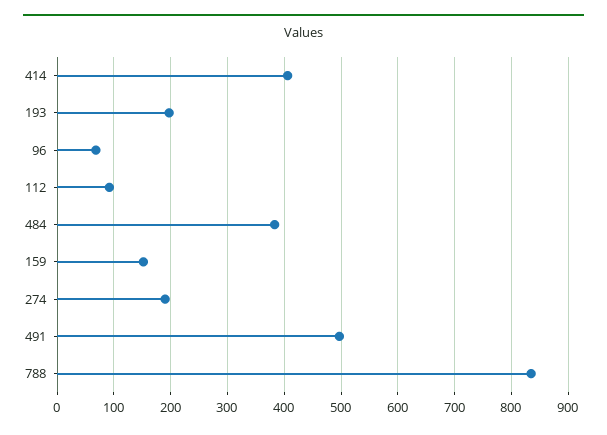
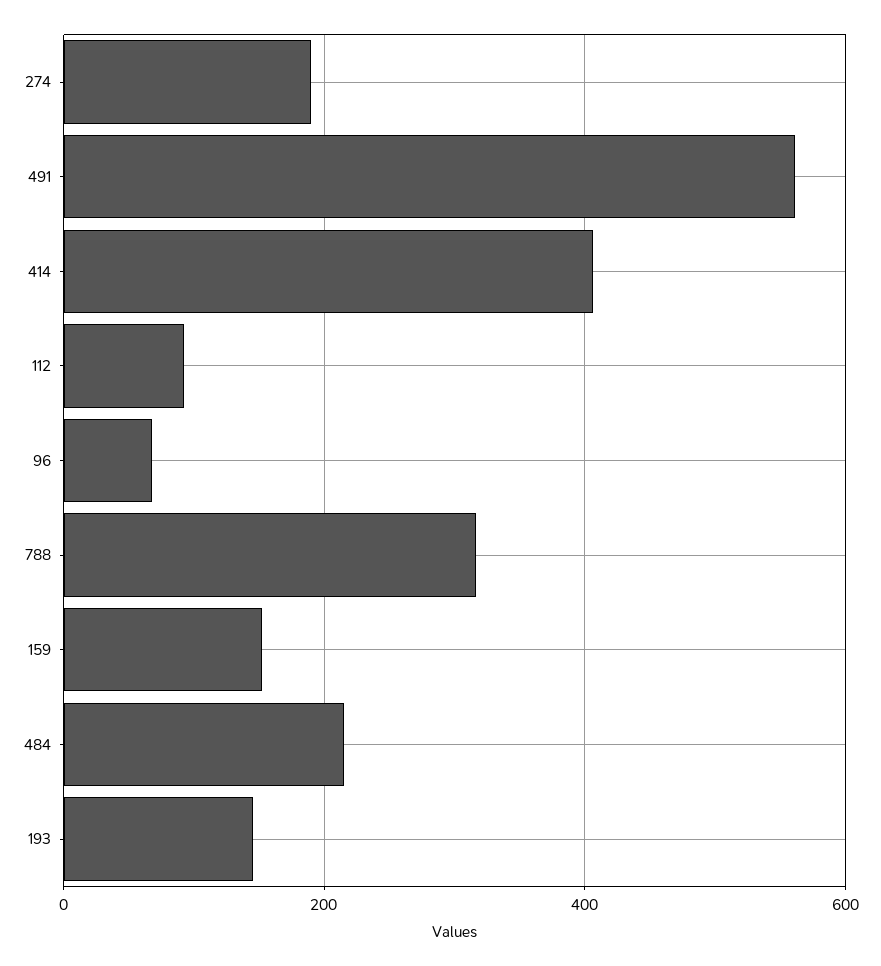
  {
    "414": 400,
-   "193": 200,
+   "193": 140,
    "96": 60,
    "112": 100,
-   "484": 380,
+   "484": 220,
    "159": 160,
    "274": 200,
-   "491": 500,
+   "491": 560,
-   "788": 840
+   "788": 320
  }

